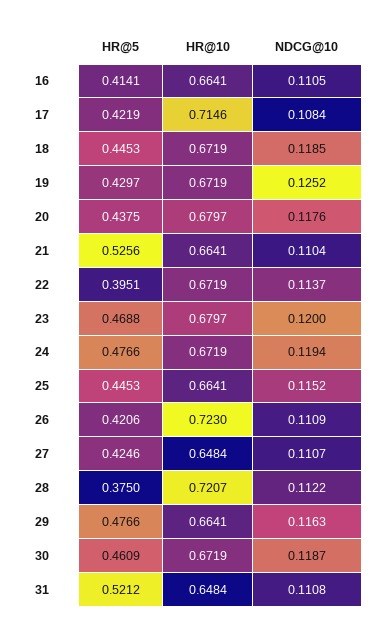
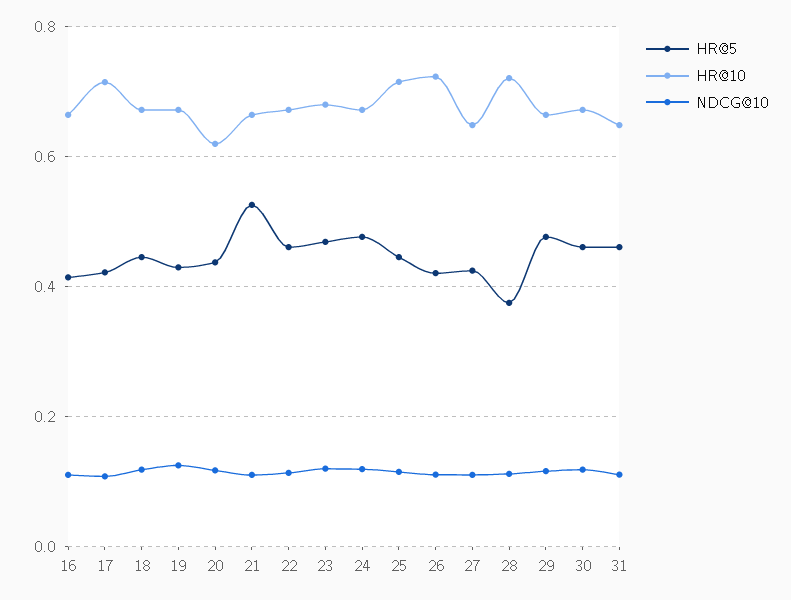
  {
    "HR@5": {
      "16": 0.4141,
      "17": 0.4219,
      "18": 0.4453,
      "19": 0.4297,
      "20": 0.4375,
      "21": 0.5256,
-     "22": 0.3951,
+     "22": 0.46,
      "23": 0.4688,
      "24": 0.4766,
      "25": 0.4453,
      "26": 0.4206,
      "27": 0.4246,
      "28": 0.375,
      "29": 0.4766,
      "30": 0.4609,
-     "31": 0.5212
+     "31": 0.46
    },
    "HR@10": {
      "16": 0.6641,
      "17": 0.7146,
      "18": 0.6719,
      "19": 0.6719,
-     "20": 0.6797,
+     "20": 0.62,
      "21": 0.6641,
      "22": 0.6719,
      "23": 0.6797,
      "24": 0.6719,
-     "25": 0.6641,
+     "25": 0.72,
      "26": 0.723,
      "27": 0.6484,
      "28": 0.7207,
      "29": 0.6641,
      "30": 0.6719,
      "31": 0.6484
    },
    "NDCG@10": {
      "16": 0.1105,
      "17": 0.1084,
      "18": 0.1185,
      "19": 0.1252,
      "20": 0.1176,
      "21": 0.1104,
      "22": 0.1137,
      "23": 0.12,
      "24": 0.1194,
      "25": 0.1152,
      "26": 0.1109,
      "27": 0.1107,
      "28": 0.1122,
      "29": 0.1163,
      "30": 0.1187,
      "31": 0.1108
    }
  }

